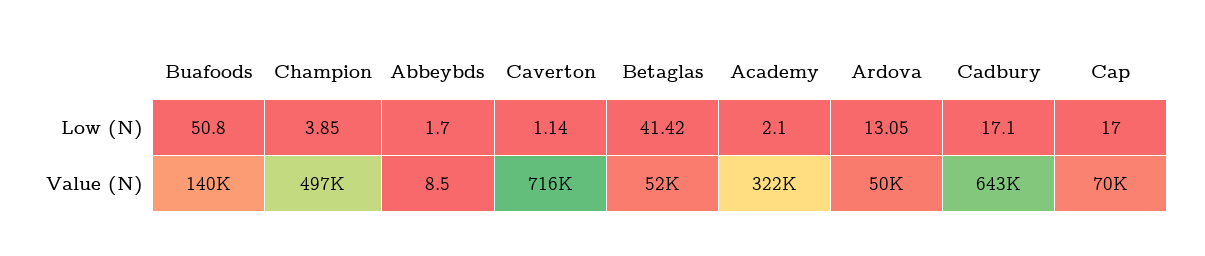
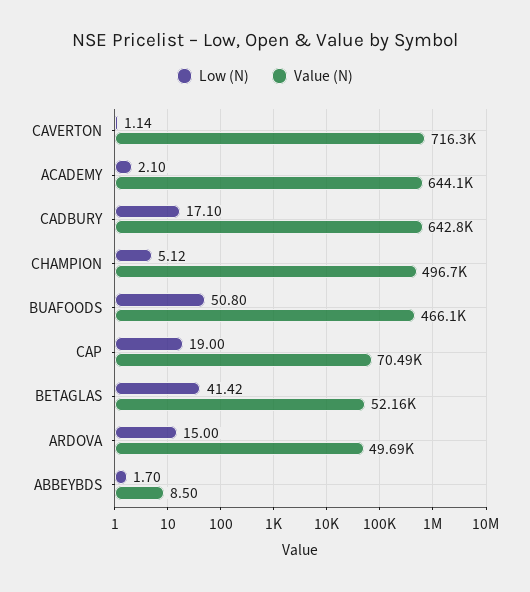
  {
    "Low (N)": {
      "Buafoods": 50.8,
-     "Champion": 3.85,
+     "Champion": 5.12,
      "Abbeybds": 1.7,
      "Caverton": 1.14,
      "Betaglas": 41.42,
      "Academy": 2.1,
-     "Ardova": 13.05,
+     "Ardova": 15,
      "Cadbury": 17.1,
-     "Cap": 17
+     "Cap": 19
    },
    "Value (N)": {
-     "Buafoods": 140000,
+     "Buafoods": 466100,
      "Champion": 496700,
      "Abbeybds": 8.5,
      "Caverton": 716300,
      "Betaglas": 52160,
-     "Academy": 322000,
+     "Academy": 644100,
      "Ardova": 49690,
      "Cadbury": 642800,
      "Cap": 70490
    }
  }

